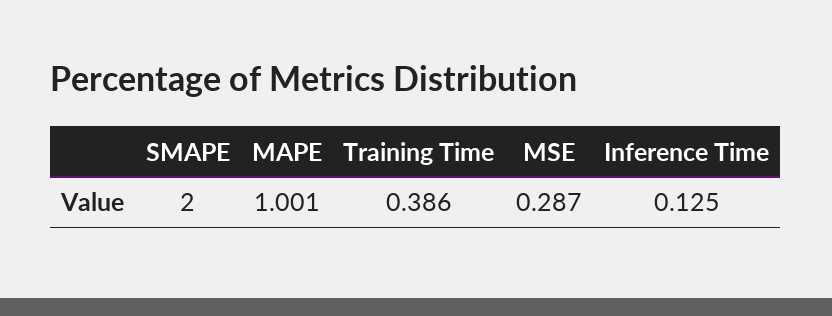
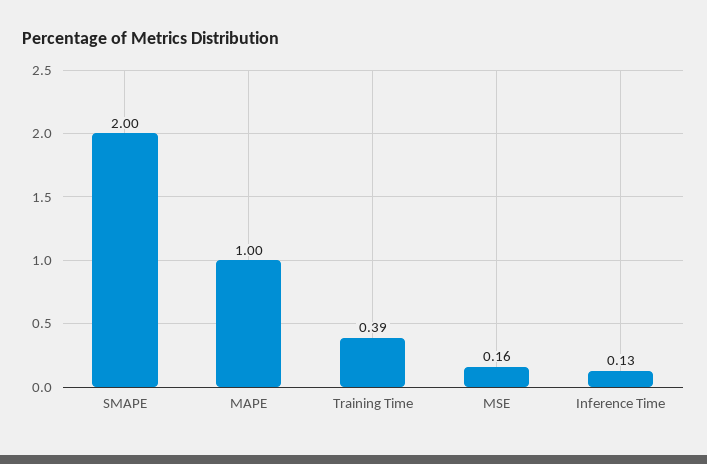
  {
    "SMAPE": 2,
    "MAPE": 1.001,
    "Training Time": 0.386,
-   "MSE": 0.287,
+   "MSE": 0.16,
    "Inference Time": 0.125
  }

